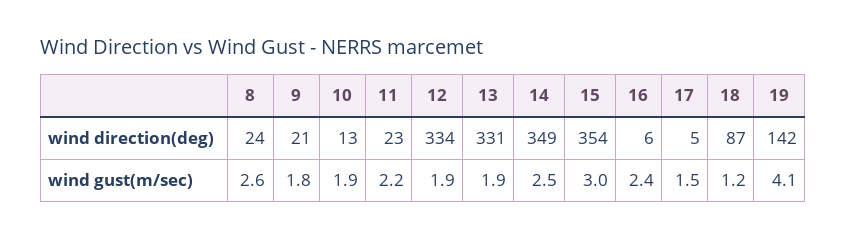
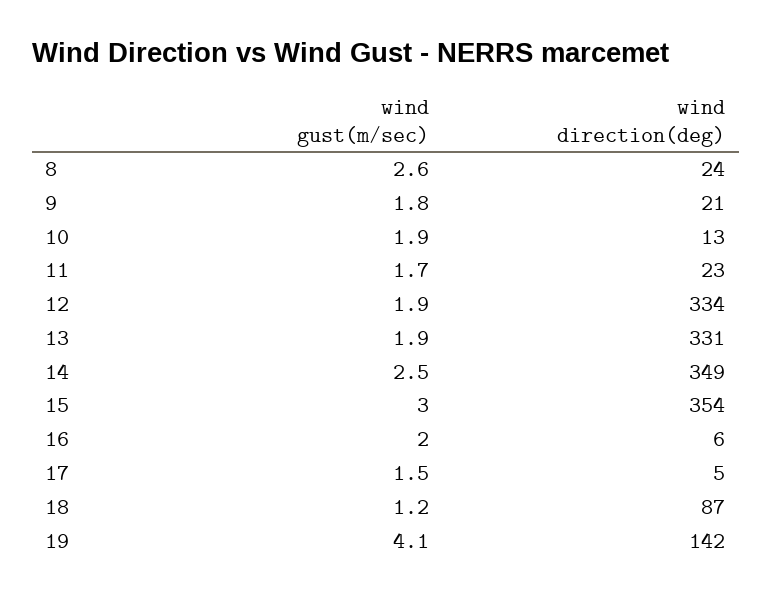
  {
    "8": {
      "wind direction(deg)": 24,
      "wind gust(m/sec)": 2.6
    },
    "9": {
      "wind direction(deg)": 21,
      "wind gust(m/sec)": 1.8
    },
    "10": {
      "wind direction(deg)": 13,
      "wind gust(m/sec)": 1.9
    },
    "11": {
      "wind direction(deg)": 23,
-     "wind gust(m/sec)": 2.2
+     "wind gust(m/sec)": 1.7
    },
    "12": {
      "wind direction(deg)": 334,
      "wind gust(m/sec)": 1.9
    },
    "13": {
      "wind direction(deg)": 331,
      "wind gust(m/sec)": 1.9
    },
    "14": {
      "wind direction(deg)": 349,
      "wind gust(m/sec)": 2.5
    },
    "15": {
      "wind direction(deg)": 354,
      "wind gust(m/sec)": 3
    },
    "16": {
      "wind direction(deg)": 6,
-     "wind gust(m/sec)": 2.4
+     "wind gust(m/sec)": 2
    },
    "17": {
      "wind direction(deg)": 5,
      "wind gust(m/sec)": 1.5
    },
    "18": {
      "wind direction(deg)": 87,
      "wind gust(m/sec)": 1.2
    },
    "19": {
      "wind direction(deg)": 142,
      "wind gust(m/sec)": 4.1
    }
  }

